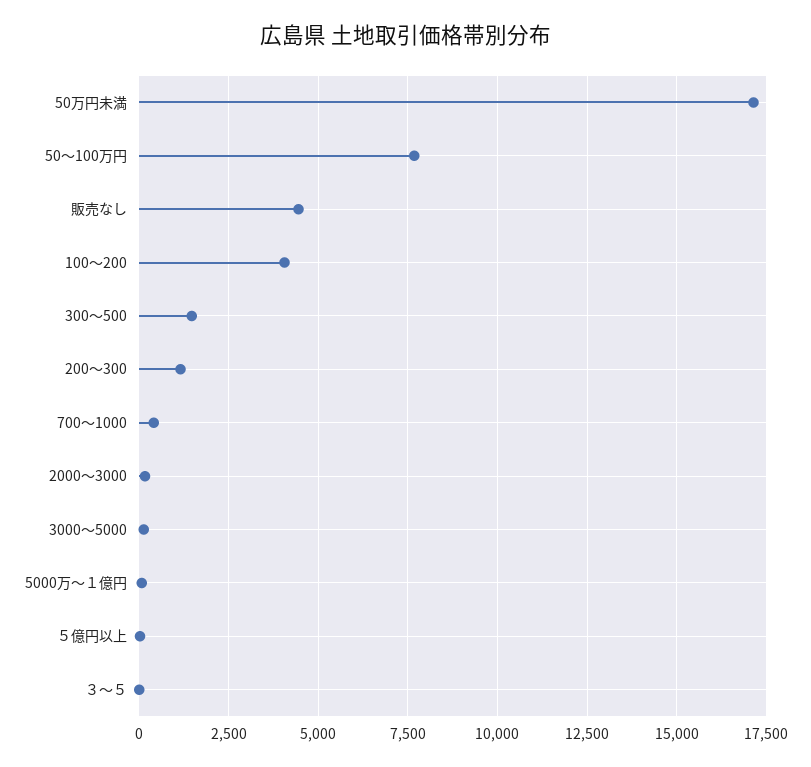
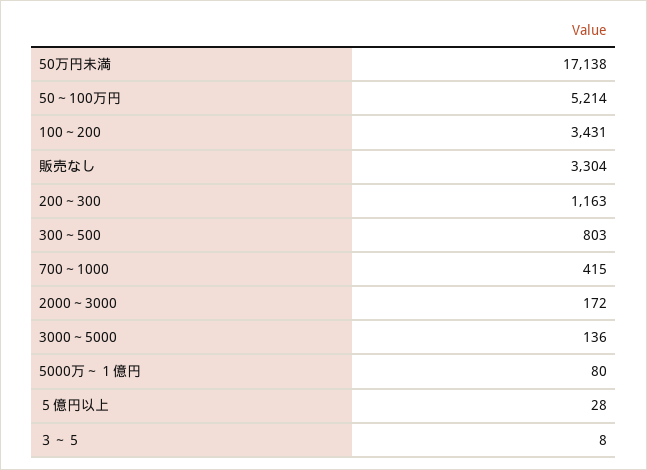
  {
    "50万円未満": 17138,
-   "50～100万円": 7750,
+   "50～100万円": 5214,
-   "販売なし": 4500,
+   "販売なし": 3304,
-   "100～200": 4000,
+   "100～200": 3431,
-   "300～500": 1500,
+   "300～500": 803,
    "200～300": 1163,
    "700～1000": 415,
    "2000～3000": 172,
    "3000～5000": 136,
    "5000万～１億円": 80,
    "５億円以上": 28,
    "３～５": 8
  }

